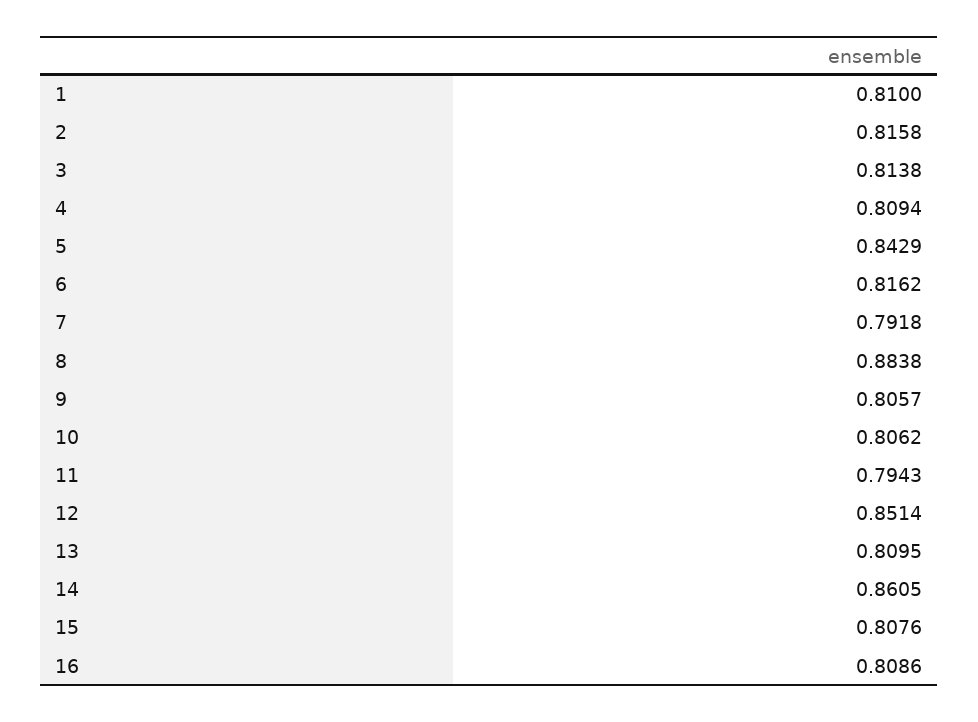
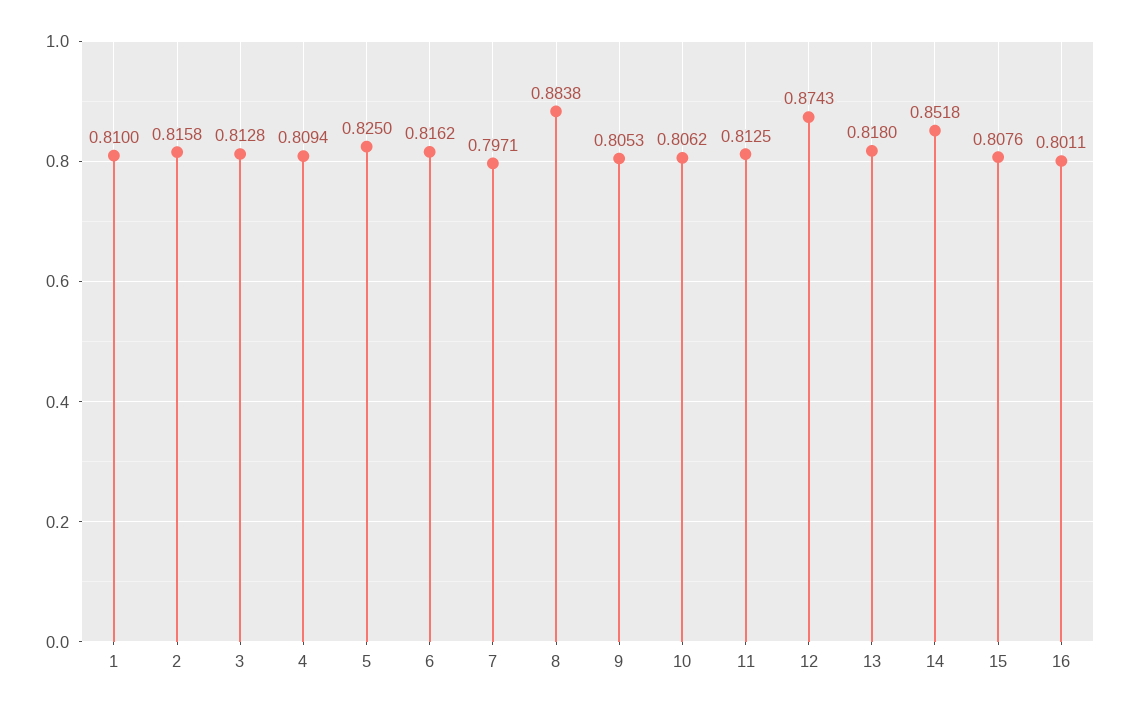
  {
    "1": 0.81,
    "2": 0.8158,
-   "3": 0.8138,
+   "3": 0.8128,
    "4": 0.8094,
-   "5": 0.8429,
+   "5": 0.825,
    "6": 0.8162,
-   "7": 0.7918,
+   "7": 0.7971,
    "8": 0.8838,
-   "9": 0.8057,
+   "9": 0.8053,
    "10": 0.8062,
-   "11": 0.7943,
+   "11": 0.8125,
-   "12": 0.8514,
+   "12": 0.8743,
-   "13": 0.8095,
+   "13": 0.818,
-   "14": 0.8605,
+   "14": 0.8518,
    "15": 0.8076,
-   "16": 0.8086
+   "16": 0.8011
  }

